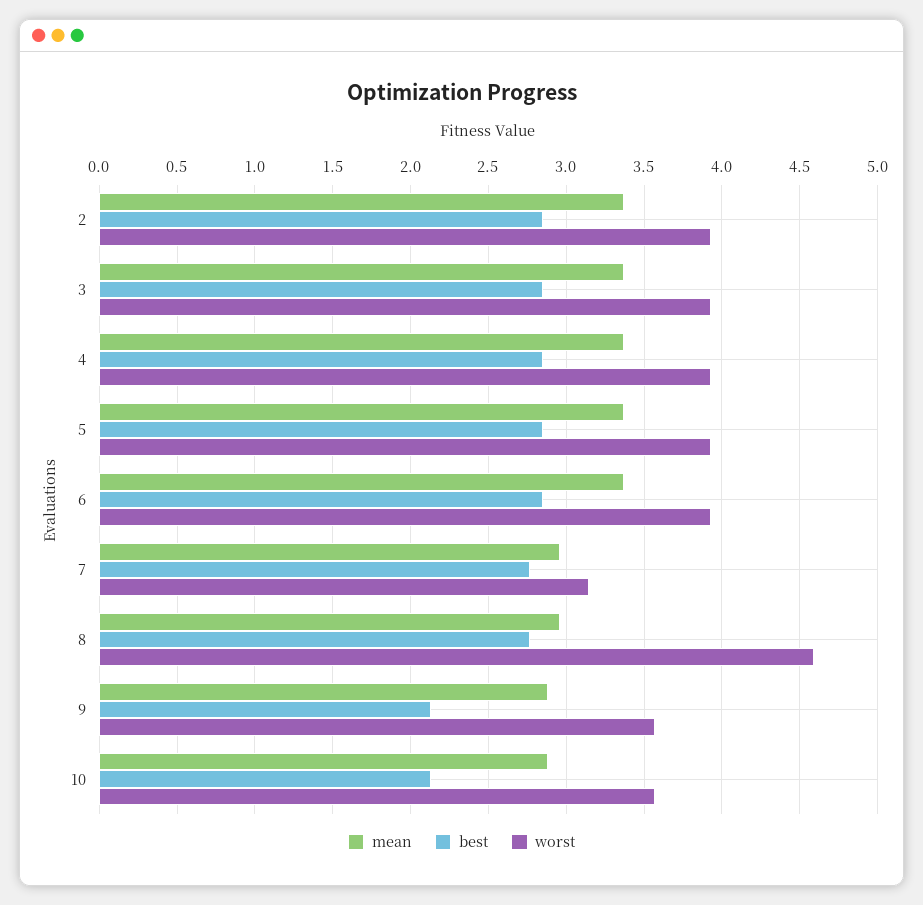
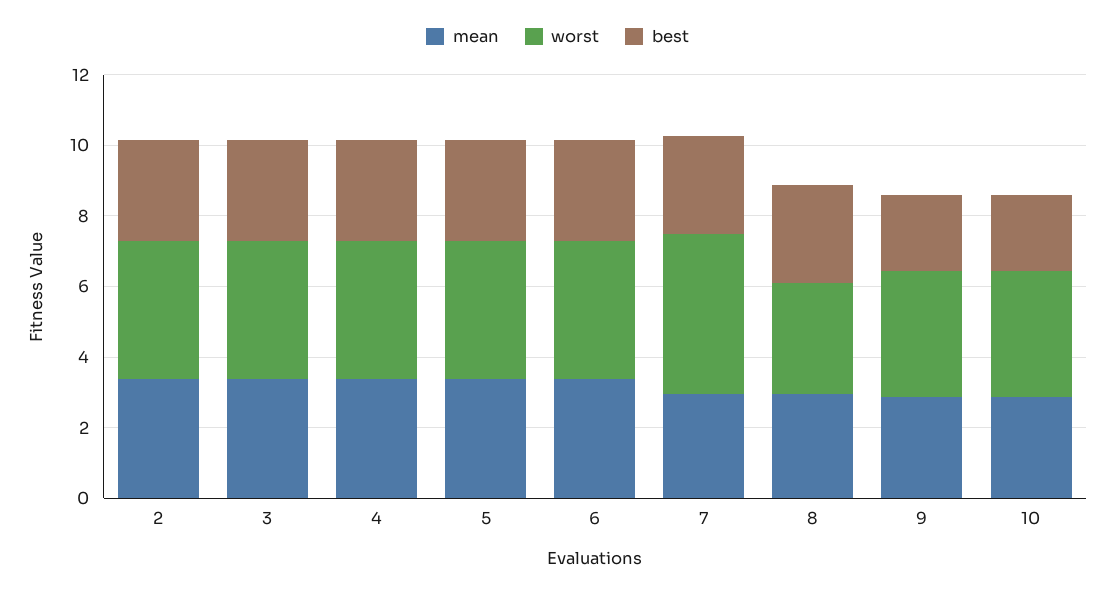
  {
    "mean": {
      "2": 3.35,
      "3": 3.35,
      "4": 3.35,
      "5": 3.35,
      "6": 3.35,
      "7": 2.95,
      "8": 2.95,
      "9": 2.9,
      "10": 2.9
    },
    "best": {
      "2": 2.85,
      "3": 2.85,
      "4": 2.85,
      "5": 2.85,
      "6": 2.85,
      "7": 2.75,
      "8": 2.75,
      "9": 2.15,
      "10": 2.15
    },
    "worst": {
      "2": 3.95,
      "3": 3.95,
      "4": 3.95,
      "5": 3.95,
      "6": 3.95,
-     "7": 3.15,
+     "7": 4.5,
-     "8": 4.6,
+     "8": 3,
      "9": 3.55,
      "10": 3.55
    }
  }

